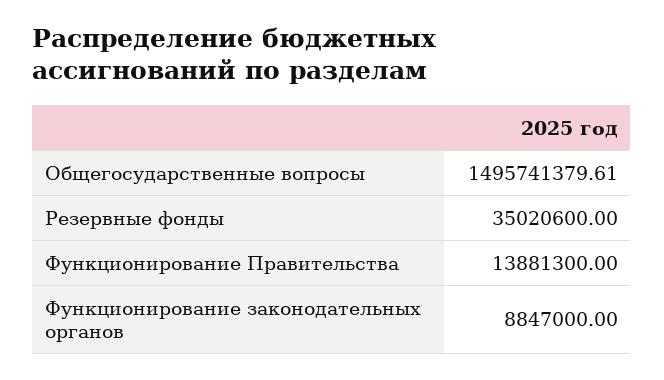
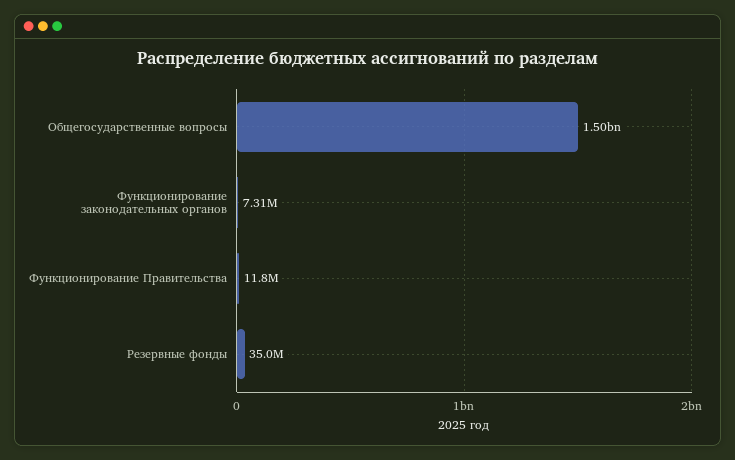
  {
    "Общегосударственные вопросы": 1495741379.61,
    "Резервные фонды": 35020600,
-   "Функционирование Правительства": 13881300,
+   "Функционирование Правительства": 11800000,
-   "Функционирование законодательных органов": 8847000
+   "Функционирование законодательных органов": 7310000
  }

